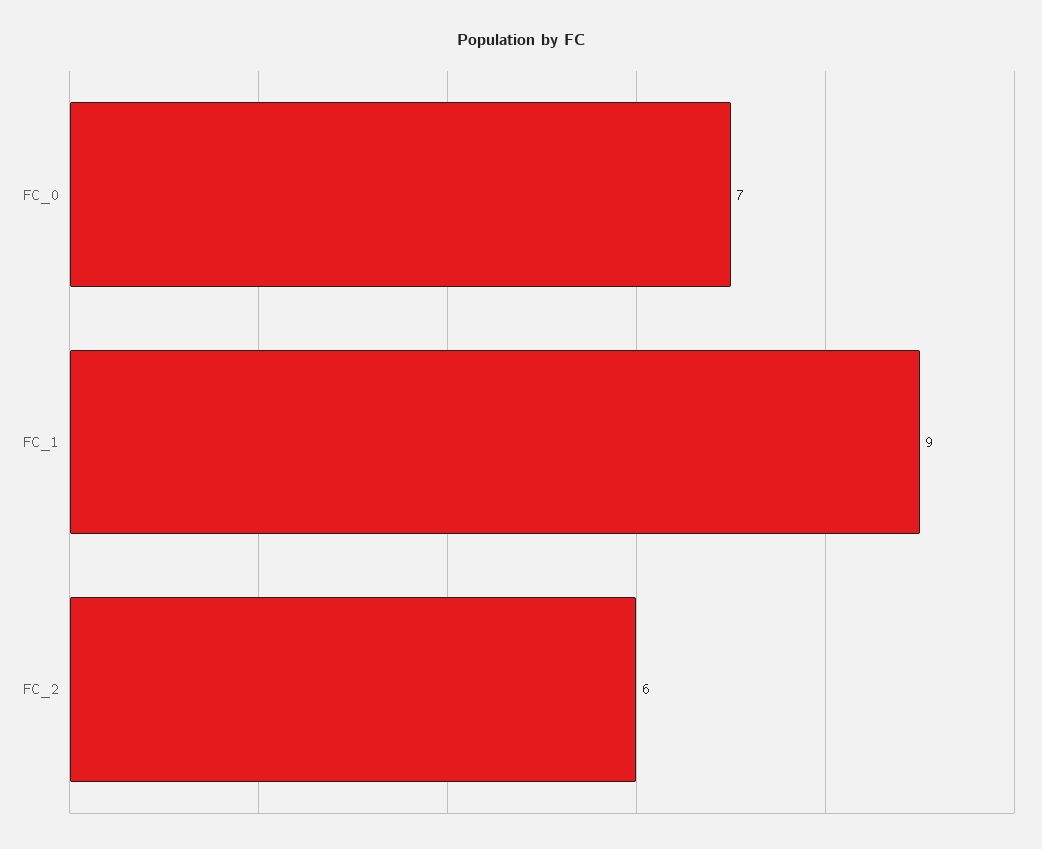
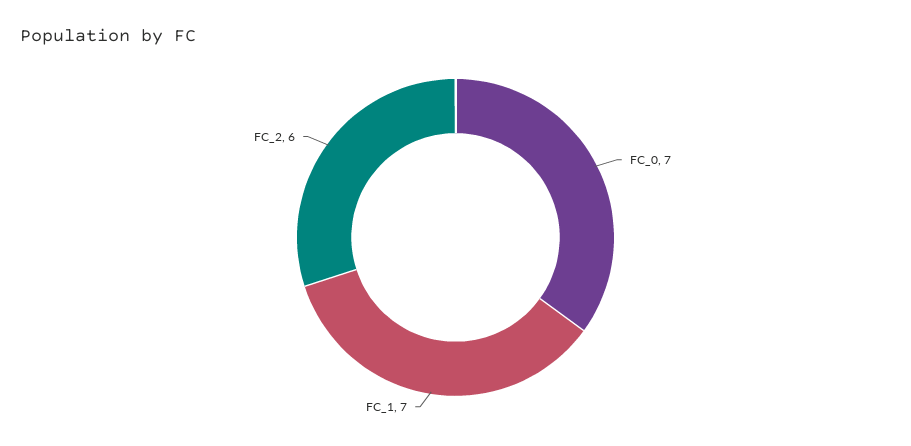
  {
    "FC_0": 7,
-   "FC_1": 9,
+   "FC_1": 7,
    "FC_2": 6
  }

